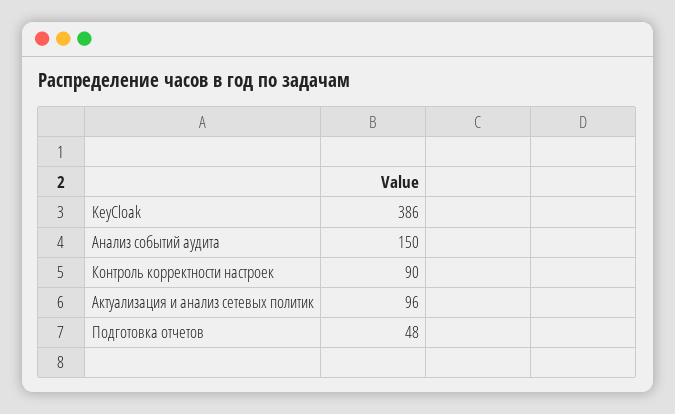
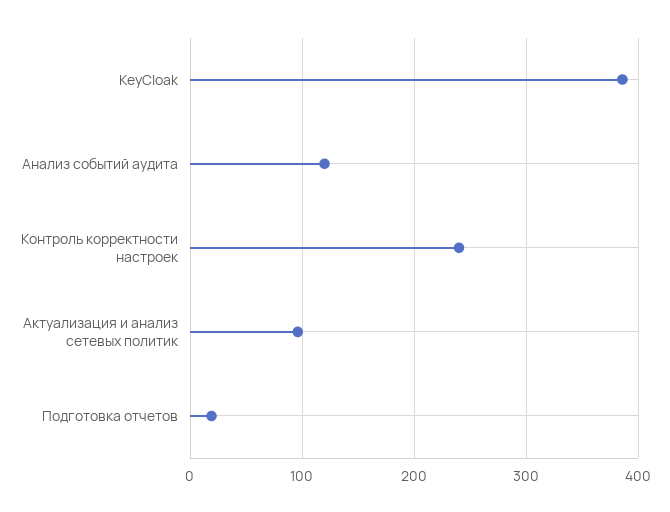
  {
    "KeyCloak": 386,
-   "Анализ событий аудита": 150,
+   "Анализ событий аудита": 120,
-   "Контроль корректности настроек": 90,
+   "Контроль корректности настроек": 240,
    "Актуализация и анализ сетевых политик": 96,
-   "Подготовка отчетов": 48
+   "Подготовка отчетов": 20
  }

